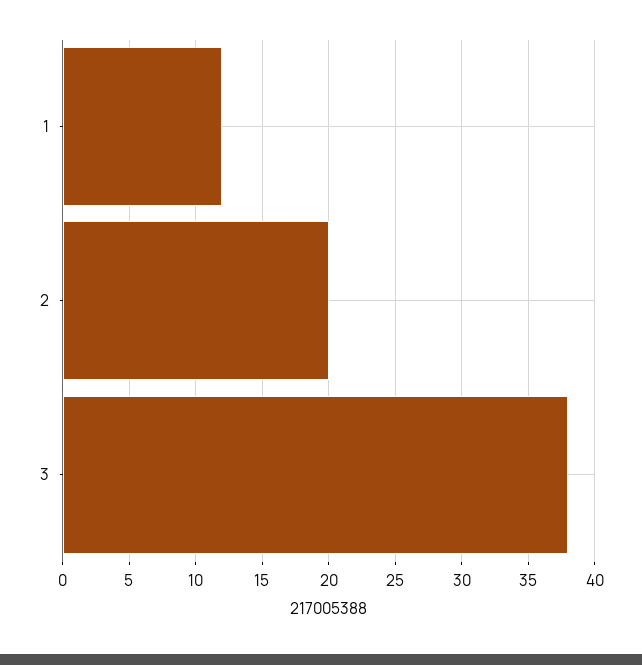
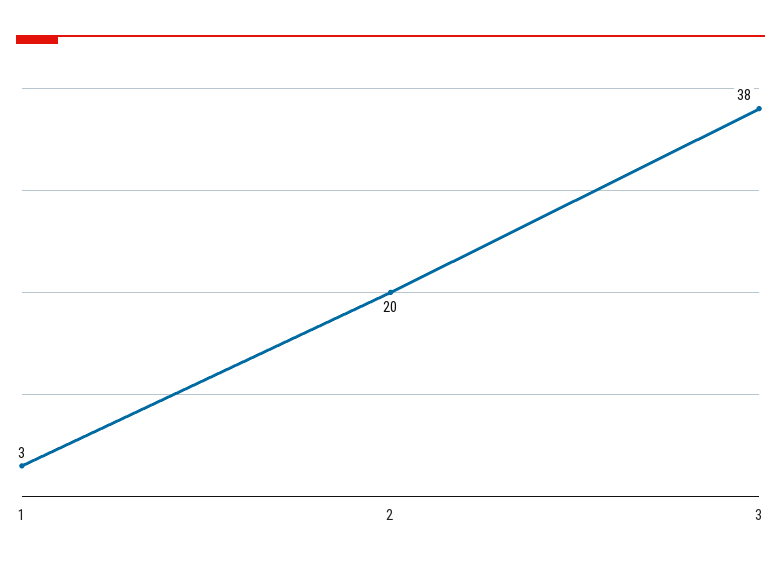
  {
-   "1": 12,
+   "1": 3,
    "2": 20,
    "3": 38
  }

